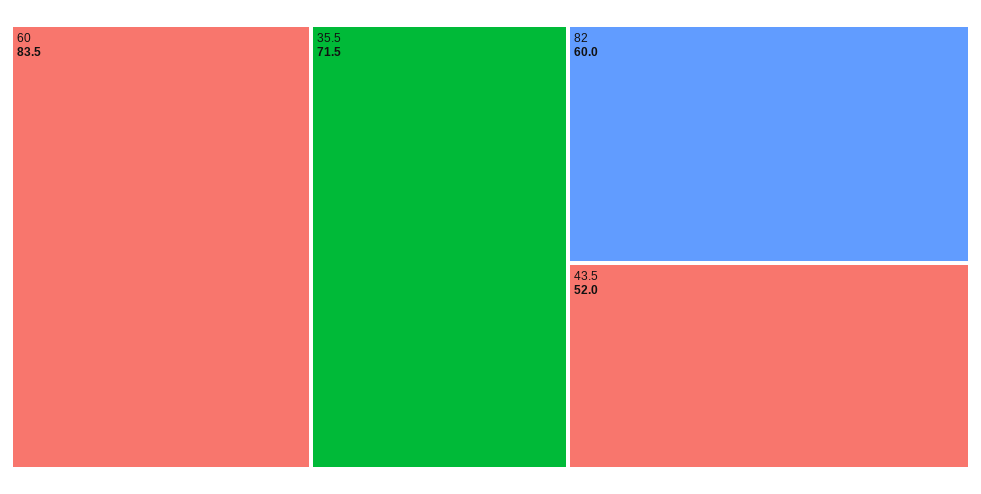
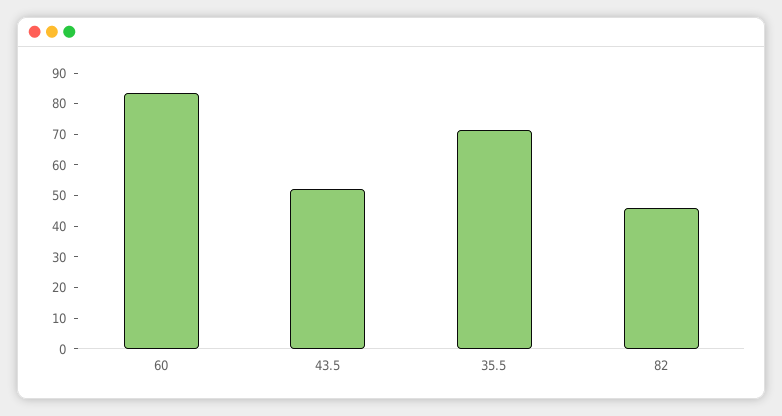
  {
    "60": 83.5,
    "35.5": 71.5,
-   "82": 60,
+   "82": 45,
    "43.5": 52
  }

